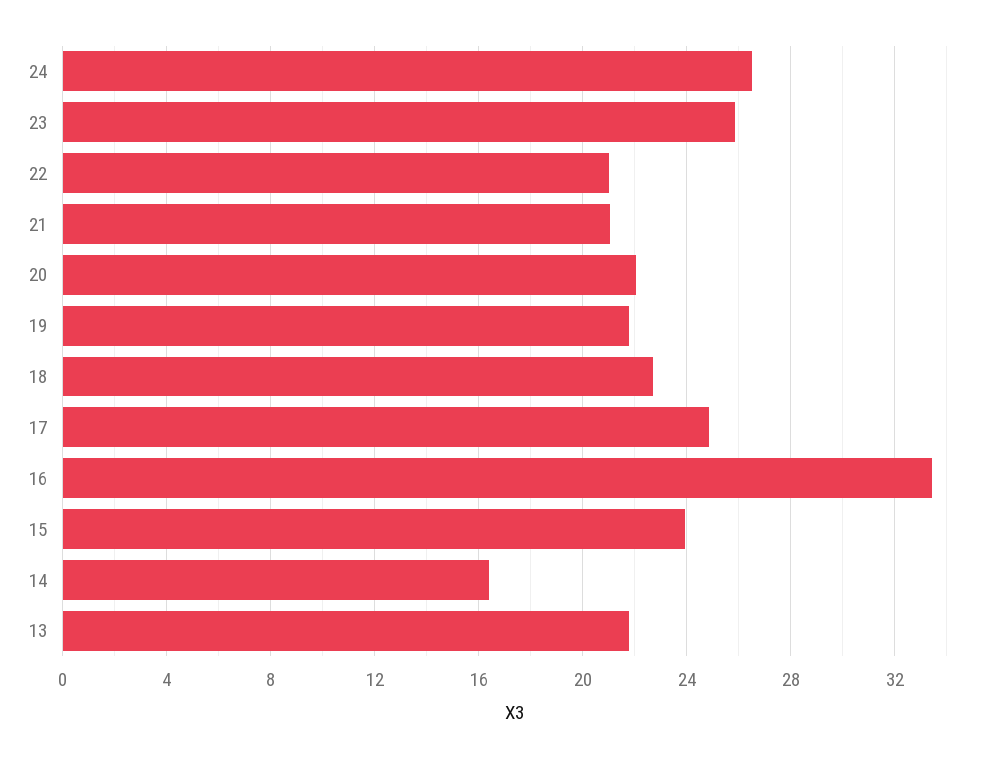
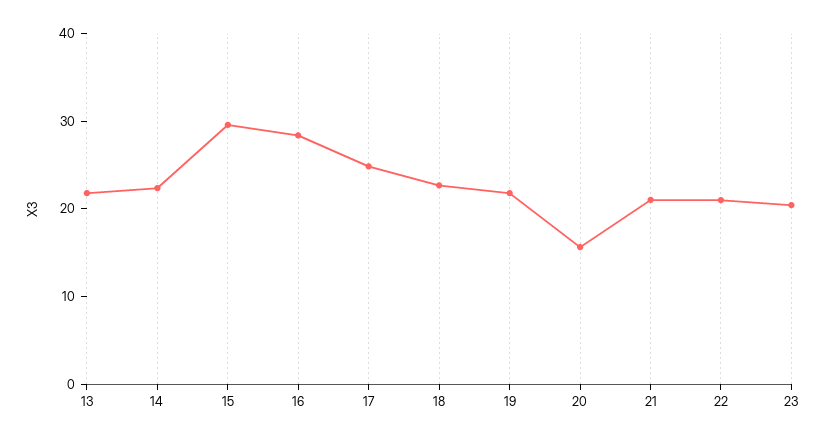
  {
-   "24": 26.5,
-   "23": 26,
+   "23": 20,
    "22": 21,
    "21": 21,
-   "20": 22,
+   "20": 16,
    "19": 22,
    "18": 22.5,
    "17": 25,
-   "16": 33.5,
+   "16": 28,
-   "15": 24,
+   "15": 30,
-   "14": 16.5,
+   "14": 22,
    "13": 22
  }

